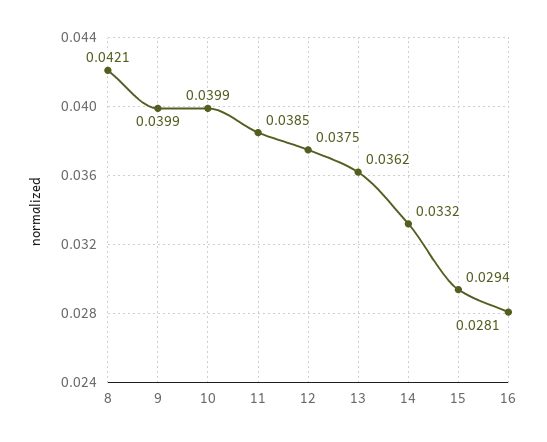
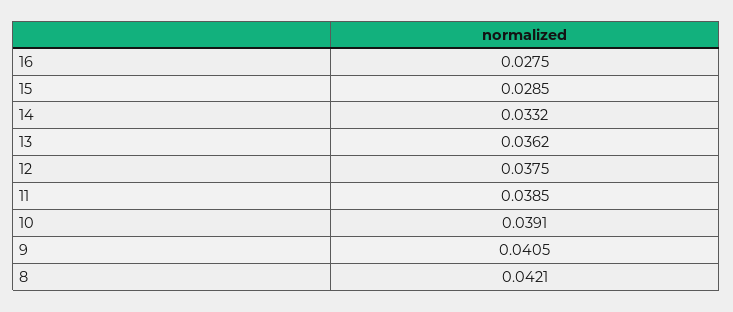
  {
    "8": 0.0421,
-   "9": 0.0399,
+   "9": 0.0405,
-   "10": 0.0399,
+   "10": 0.0391,
    "11": 0.0385,
    "12": 0.0375,
    "13": 0.0362,
    "14": 0.0332,
-   "15": 0.0294,
+   "15": 0.0285,
-   "16": 0.0281
+   "16": 0.0275
  }

